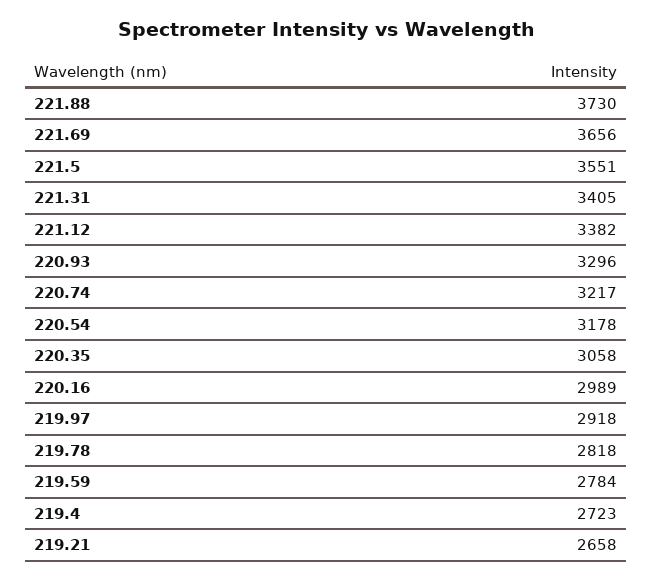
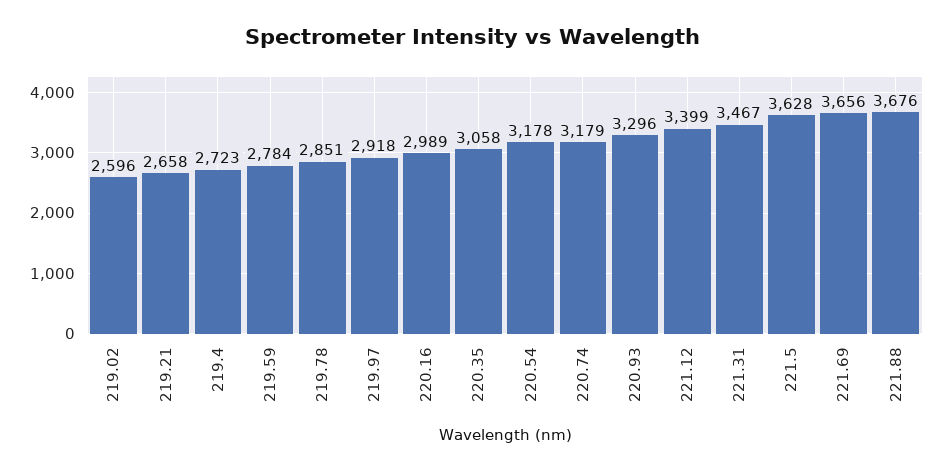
  {
-   "221.88": 3730,
+   "221.88": 3676,
    "221.69": 3656,
-   "221.5": 3551,
+   "221.5": 3628,
-   "221.31": 3405,
+   "221.31": 3467,
-   "221.12": 3382,
+   "221.12": 3399,
    "220.93": 3296,
-   "220.74": 3217,
+   "220.74": 3179,
    "220.54": 3178,
    "220.35": 3058,
    "220.16": 2989,
    "219.97": 2918,
-   "219.78": 2818,
+   "219.78": 2851,
    "219.59": 2784,
    "219.4": 2723,
-   "219.21": 2658
+   "219.21": 2658,
+   "219.02": 2596
  }

